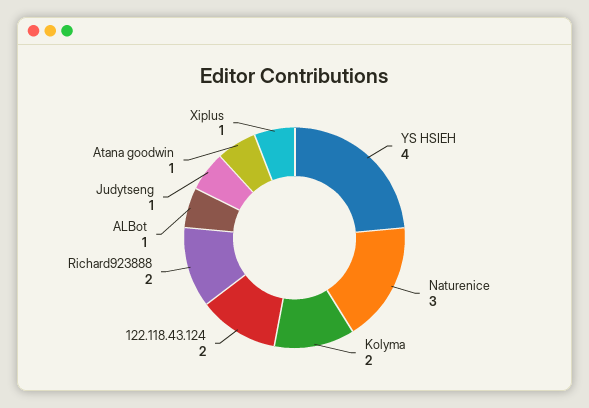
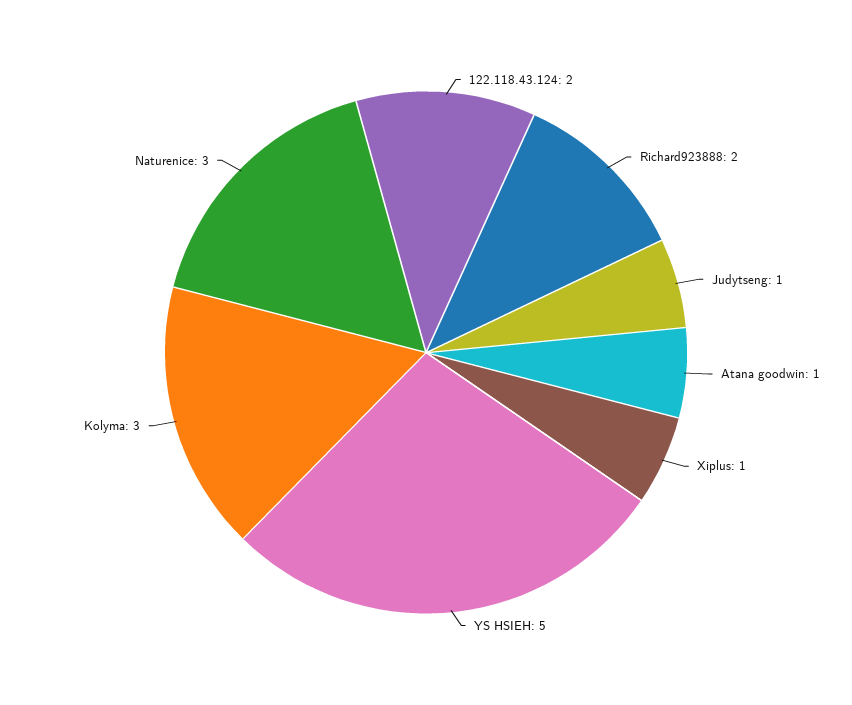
  {
-   "YS HSIEH": 4,
+   "YS HSIEH": 5,
    "Naturenice": 3,
-   "Kolyma": 2,
+   "Kolyma": 3,
    "122.118.43.124": 2,
    "Richard923888": 2,
-   "ALBot": 1,
    "Judytseng": 1,
    "Atana goodwin": 1,
    "Xiplus": 1
  }

